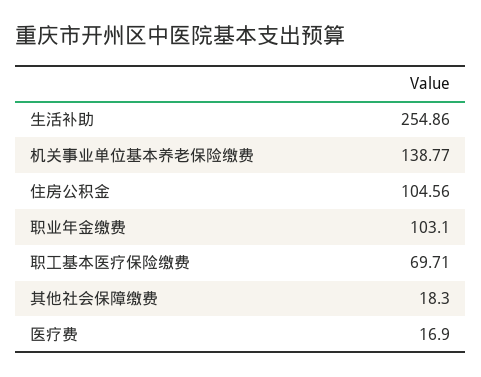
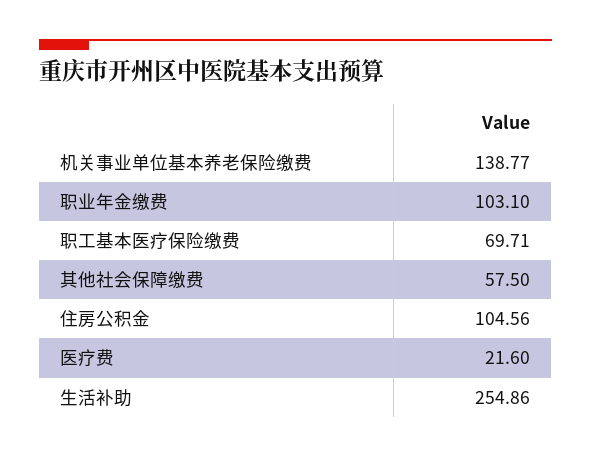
  {
    "生活补助": 254.86,
    "机关事业单位基本养老保险缴费": 138.77,
    "住房公积金": 104.56,
    "职业年金缴费": 103.1,
    "职工基本医疗保险缴费": 69.71,
-   "其他社会保障缴费": 18.3,
+   "其他社会保障缴费": 57.5,
-   "医疗费": 16.9
+   "医疗费": 21.6
  }

